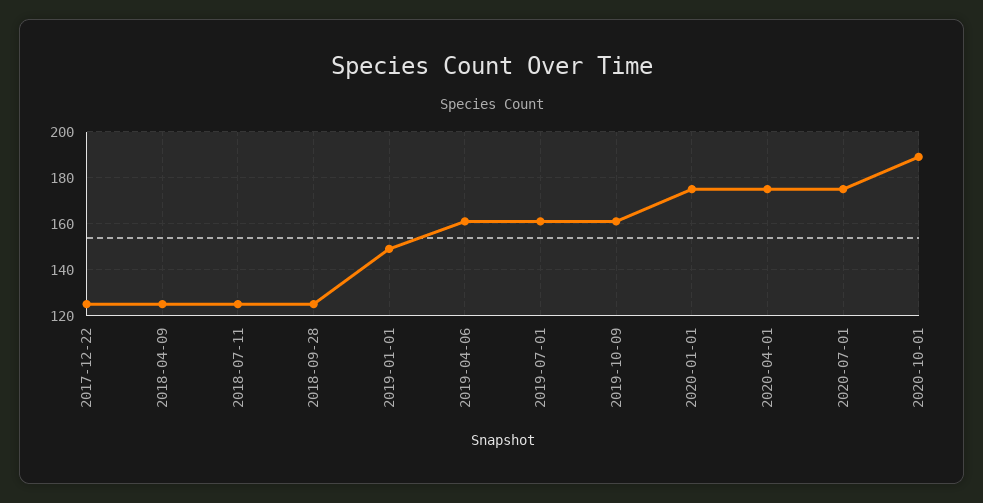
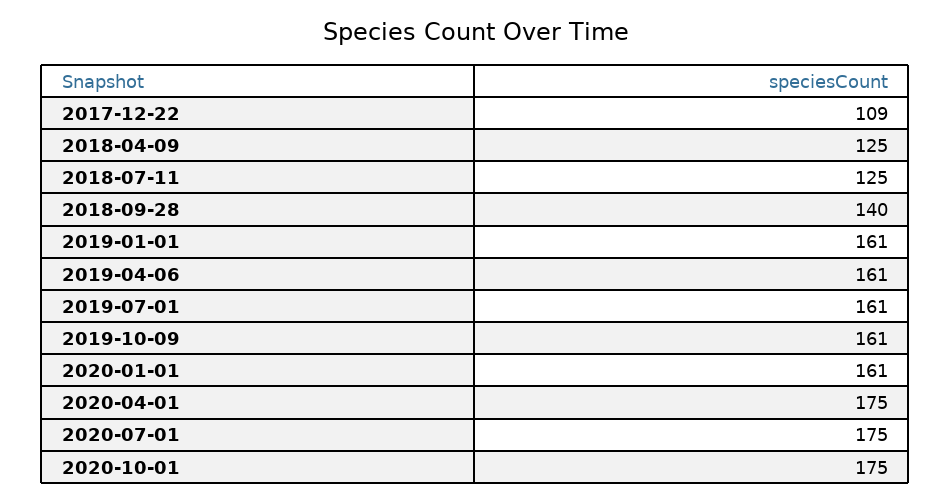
  {
-   "2017-12-22": 125,
+   "2017-12-22": 109,
    "2018-04-09": 125,
    "2018-07-11": 125,
-   "2018-09-28": 125,
+   "2018-09-28": 140,
-   "2019-01-01": 150,
+   "2019-01-01": 161,
    "2019-04-06": 161,
    "2019-07-01": 161,
    "2019-10-09": 161,
-   "2020-01-01": 175,
+   "2020-01-01": 161,
    "2020-04-01": 175,
    "2020-07-01": 175,
-   "2020-10-01": 190
+   "2020-10-01": 175
  }

